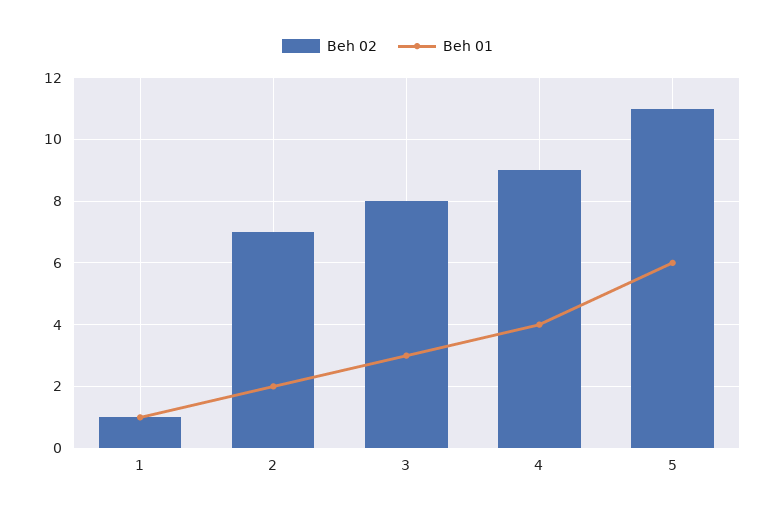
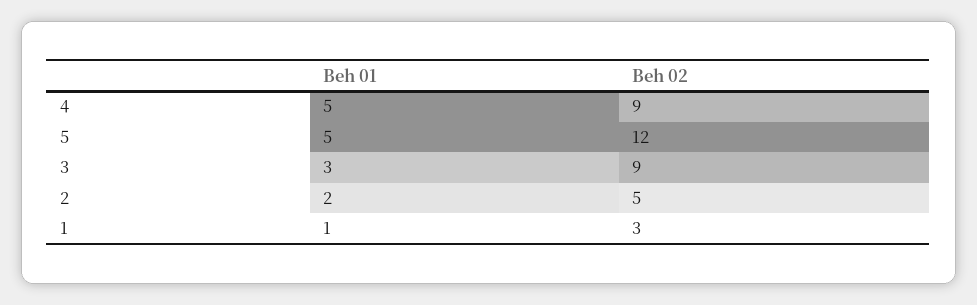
  {
    "Beh 02": {
-     "1": 1,
+     "1": 3,
-     "2": 7,
+     "2": 5,
-     "3": 8,
+     "3": 9,
      "4": 9,
-     "5": 11
+     "5": 12
    },
    "Beh 01": {
      "1": 1,
      "2": 2,
      "3": 3,
-     "4": 4,
+     "4": 5,
-     "5": 6
+     "5": 5
    }
  }

